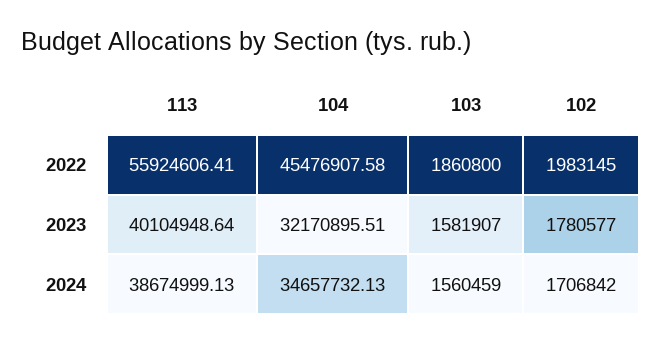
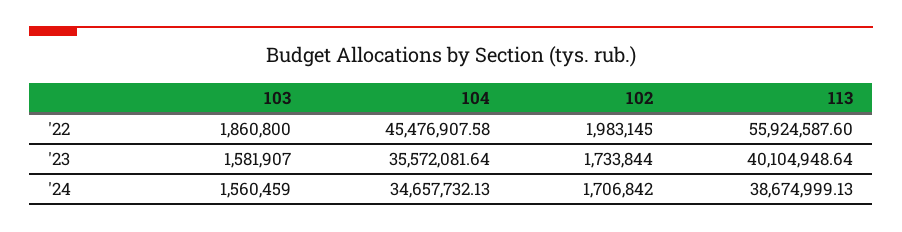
  {
    "113": {
-     "2022": 55924606.41,
+     "2022": 55924587.6,
      "2023": 40104948.64,
      "2024": 38674999.13
    },
    "104": {
      "2022": 45476907.58,
-     "2023": 32170895.51,
+     "2023": 35572081.64,
      "2024": 34657732.13
    },
    "103": {
      "2022": 1860800,
      "2023": 1581907,
      "2024": 1560459
    },
    "102": {
      "2022": 1983145,
-     "2023": 1780577,
+     "2023": 1733844,
      "2024": 1706842
    }
  }

